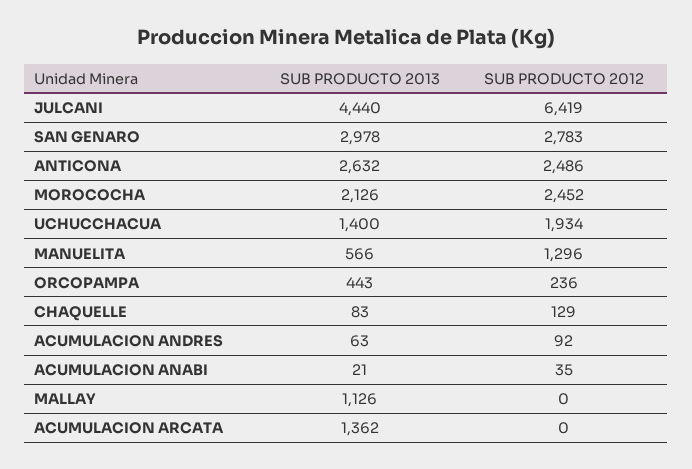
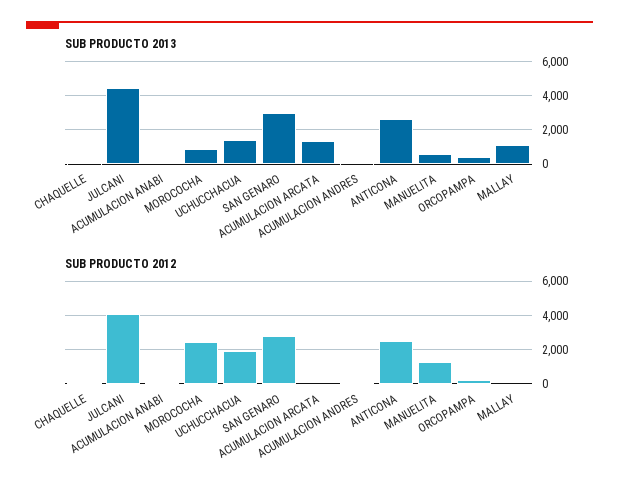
  {
    "SUB PRODUCTO 2013": {
      "JULCANI": 4440,
      "SAN GENARO": 2978,
      "ANTICONA": 2632,
-     "MOROCOCHA": 2126,
+     "MOROCOCHA": 1000,
      "UCHUCCHACUA": 1400,
      "MANUELITA": 566,
      "ORCOPAMPA": 443,
      "CHAQUELLE": 83,
      "ACUMULACION ANDRES": 63,
      "ACUMULACION ANABI": 21,
      "MALLAY": 1126,
      "ACUMULACION ARCATA": 1362
    },
    "SUB PRODUCTO 2012": {
-     "JULCANI": 6419,
+     "JULCANI": 4000,
      "SAN GENARO": 2783,
      "ANTICONA": 2486,
      "MOROCOCHA": 2452,
      "UCHUCCHACUA": 1934,
      "MANUELITA": 1296,
      "ORCOPAMPA": 236,
      "CHAQUELLE": 129,
      "ACUMULACION ANDRES": 92,
      "ACUMULACION ANABI": 35,
      "MALLAY": 0,
      "ACUMULACION ARCATA": 0
    }
  }

